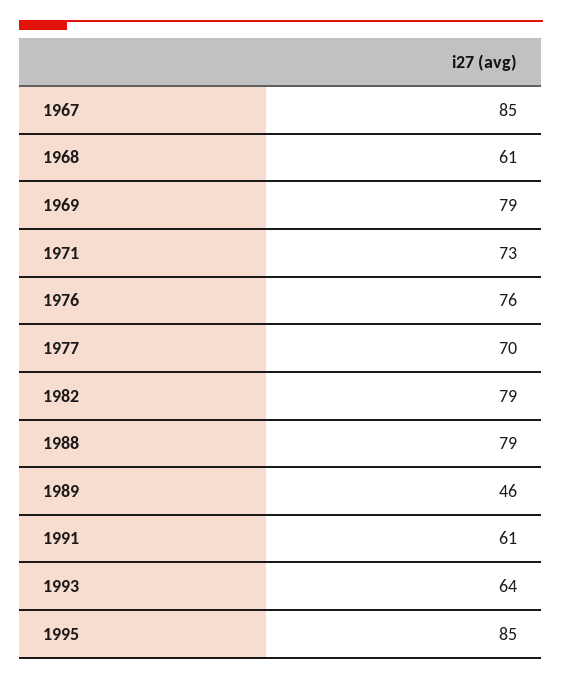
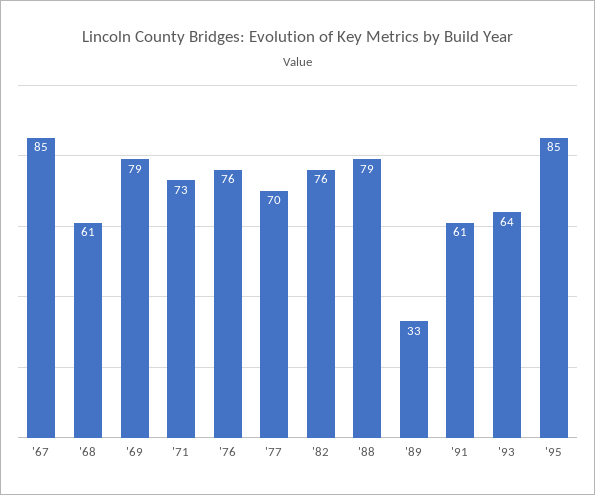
  {
    "1967": 85,
    "1968": 61,
    "1969": 79,
    "1971": 73,
    "1976": 76,
    "1977": 70,
-   "1982": 79,
+   "1982": 76,
    "1988": 79,
-   "1989": 46,
+   "1989": 33,
    "1991": 61,
    "1993": 64,
    "1995": 85
  }

